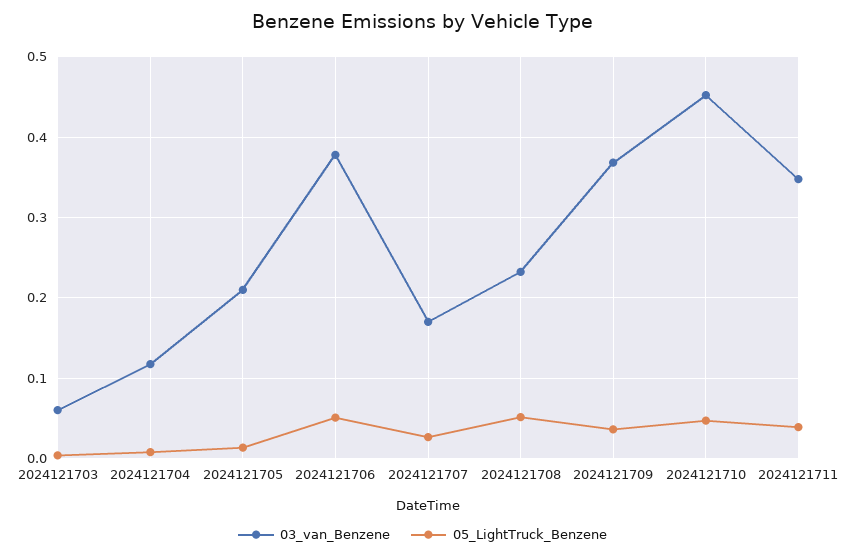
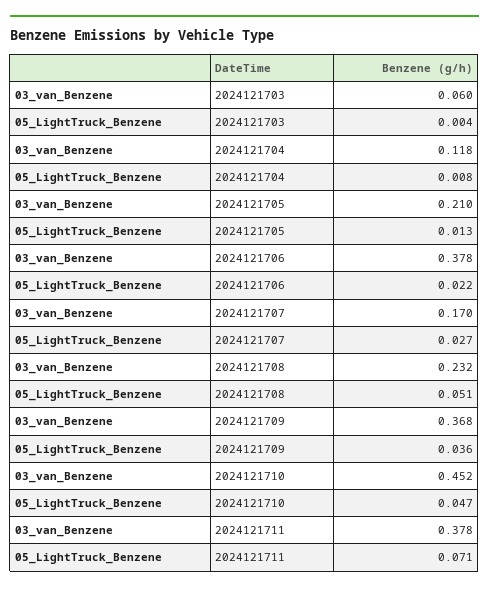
  {
    "03_van_Benzene": {
      "2024121703": 0.06,
      "2024121704": 0.118,
      "2024121705": 0.21,
      "2024121706": 0.378,
      "2024121707": 0.17,
      "2024121708": 0.232,
      "2024121709": 0.368,
      "2024121710": 0.452,
-     "2024121711": 0.35
+     "2024121711": 0.378
    },
    "05_LightTruck_Benzene": {
      "2024121703": 0.004,
      "2024121704": 0.008,
      "2024121705": 0.013,
-     "2024121706": 0.05,
+     "2024121706": 0.022,
      "2024121707": 0.027,
      "2024121708": 0.051,
      "2024121709": 0.036,
      "2024121710": 0.047,
-     "2024121711": 0.04
+     "2024121711": 0.071
    }
  }

